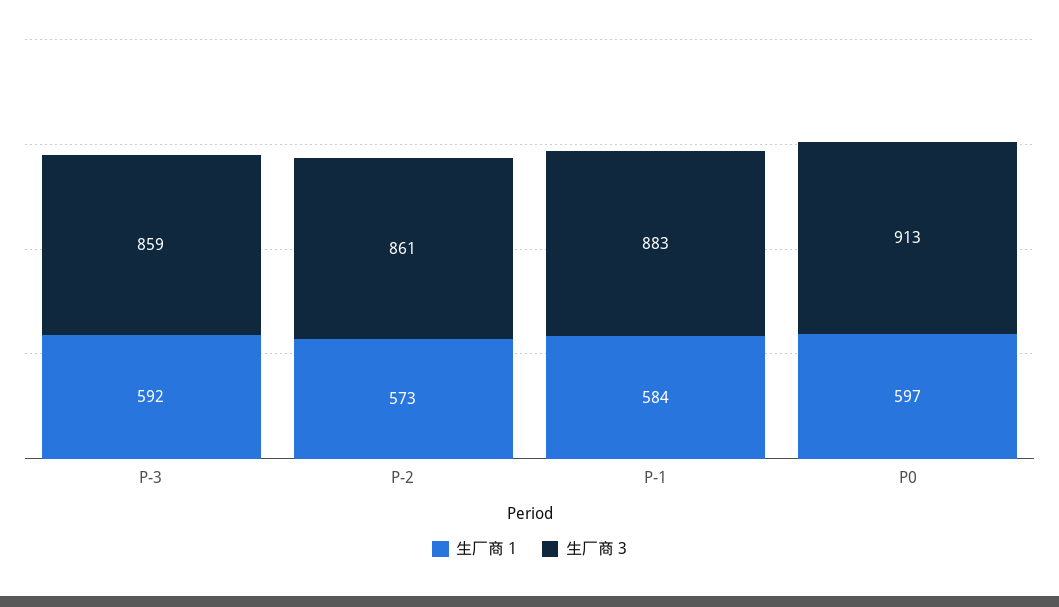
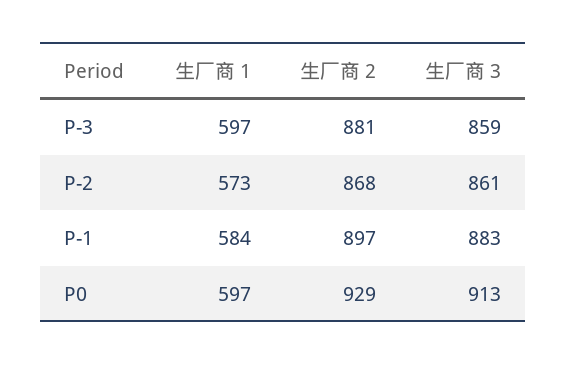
  {
    "生厂商 1": {
-     "P-3": 592,
+     "P-3": 597,
      "P-2": 573,
      "P-1": 584,
      "P0": 597
    },
    "生厂商 3": {
      "P-3": 859,
      "P-2": 861,
      "P-1": 883,
      "P0": 913
-   }
+   },
+   "生厂商 2": {
+     "P-3": 881,
+     "P-2": 868,
+     "P-1": 897,
+     "P0": 929
+   }
  }

